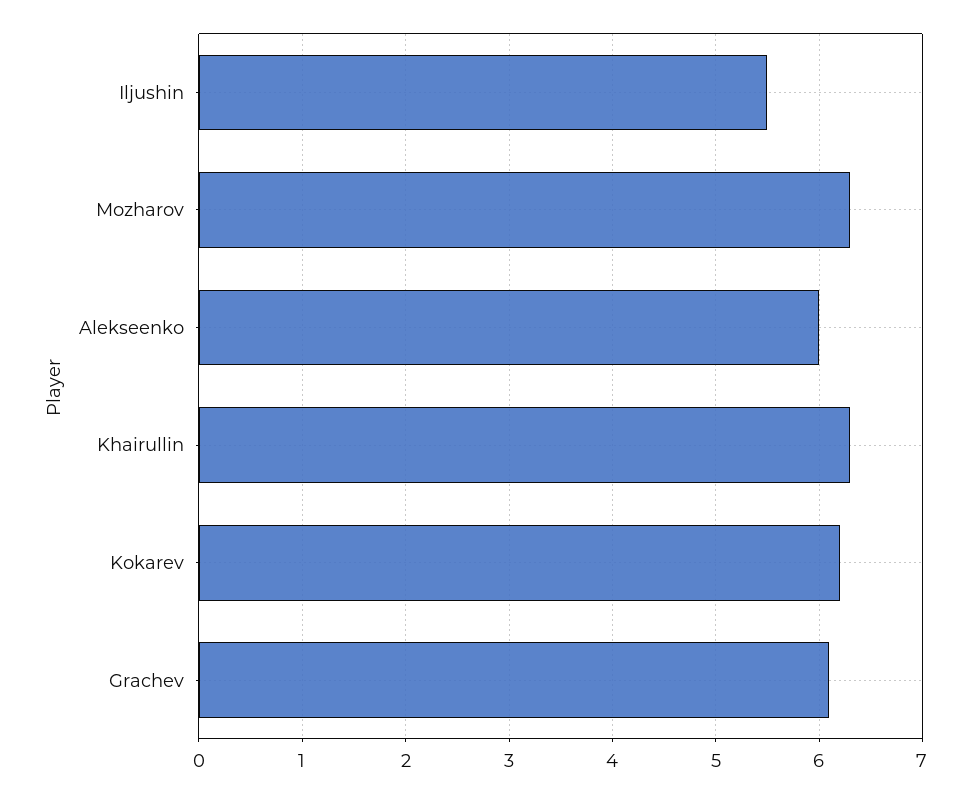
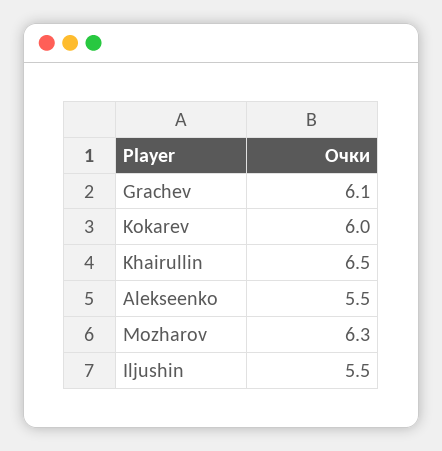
  {
    "Iljushin": 5.5,
    "Mozharov": 6.3,
-   "Alekseenko": 6,
+   "Alekseenko": 5.5,
-   "Khairullin": 6.3,
+   "Khairullin": 6.5,
-   "Kokarev": 6.2,
+   "Kokarev": 6,
    "Grachev": 6.1
  }

